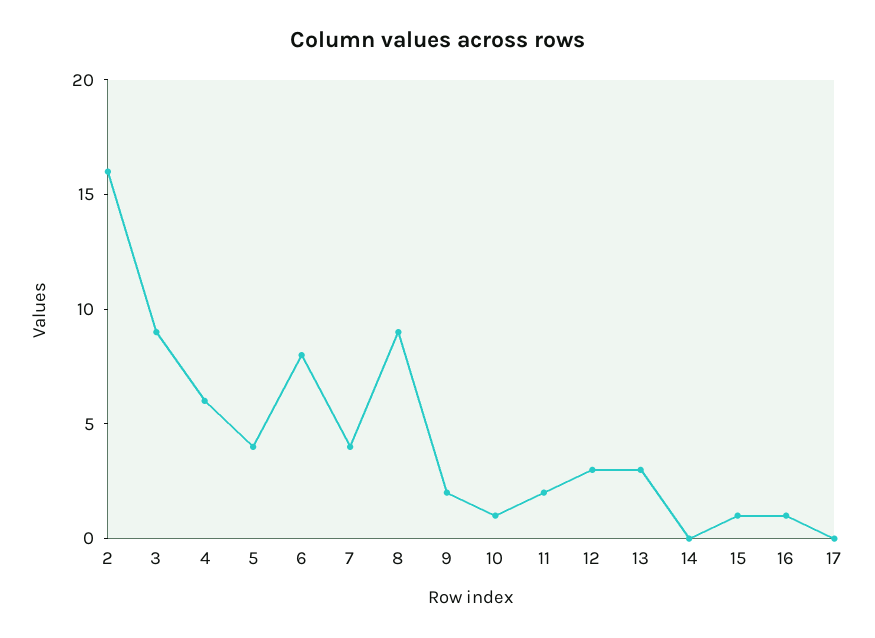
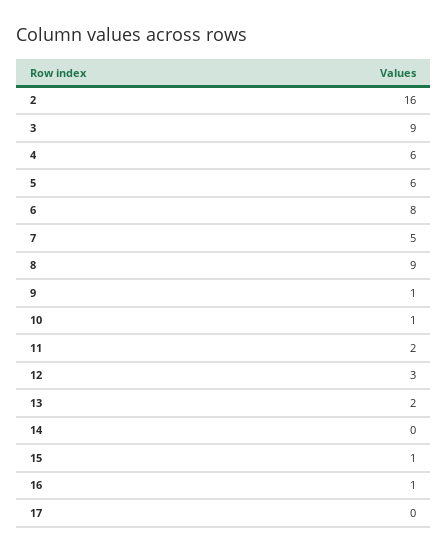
  {
    "2": 16,
    "3": 9,
    "4": 6,
-   "5": 4,
+   "5": 6,
    "6": 8,
-   "7": 4,
+   "7": 5,
    "8": 9,
-   "9": 2,
+   "9": 1,
    "10": 1,
    "11": 2,
    "12": 3,
-   "13": 3,
+   "13": 2,
    "14": 0,
    "15": 1,
    "16": 1,
    "17": 0
  }

